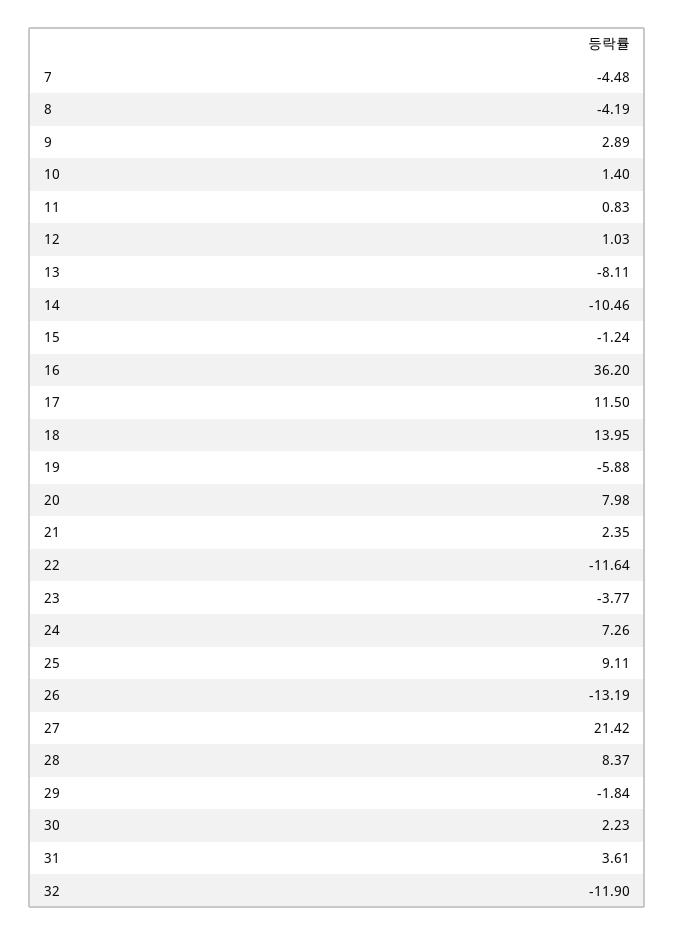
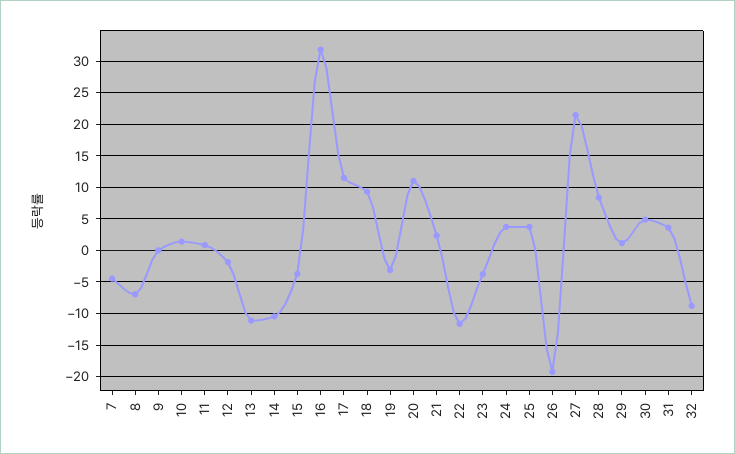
  {
    "7": -4.48,
-   "8": -4.19,
+   "8": -7,
-   "9": 2.89,
+   "9": 0,
    "10": 1.4,
    "11": 0.83,
-   "12": 1.03,
+   "12": -2,
-   "13": -8.11,
+   "13": -11,
    "14": -10.46,
-   "15": -1.24,
+   "15": -4,
-   "16": 36.2,
+   "16": 32,
    "17": 11.5,
-   "18": 13.95,
+   "18": 9,
-   "19": -5.88,
+   "19": -3,
-   "20": 7.98,
+   "20": 11,
    "21": 2.35,
    "22": -11.64,
    "23": -3.77,
-   "24": 7.26,
+   "24": 4,
-   "25": 9.11,
+   "25": 4,
-   "26": -13.19,
+   "26": -19,
    "27": 21.42,
    "28": 8.37,
-   "29": -1.84,
+   "29": 1,
-   "30": 2.23,
+   "30": 5,
    "31": 3.61,
-   "32": -11.9
+   "32": -9
  }

